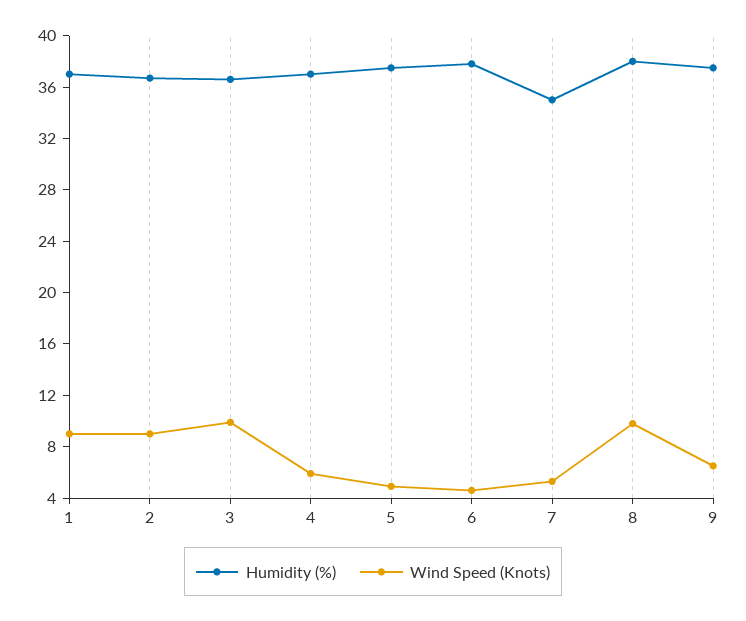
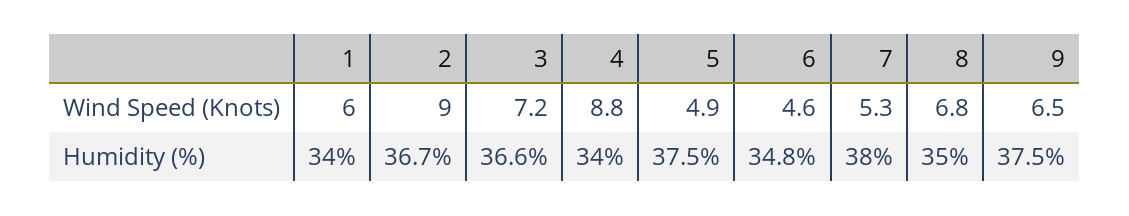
  {
    "Humidity (%)": {
-     "1": 37,
+     "1": 34,
      "2": 36.7,
      "3": 36.6,
-     "4": 37,
+     "4": 34,
      "5": 37.5,
-     "6": 38,
+     "6": 34.8,
-     "7": 35,
+     "7": 38,
-     "8": 38,
+     "8": 35,
      "9": 37.5
    },
    "Wind Speed (Knots)": {
-     "1": 9,
+     "1": 6,
      "2": 9,
-     "3": 10,
+     "3": 7.2,
-     "4": 6,
+     "4": 8.8,
      "5": 4.9,
      "6": 4.6,
      "7": 5.3,
-     "8": 10,
+     "8": 6.8,
      "9": 6.5
    }
  }

